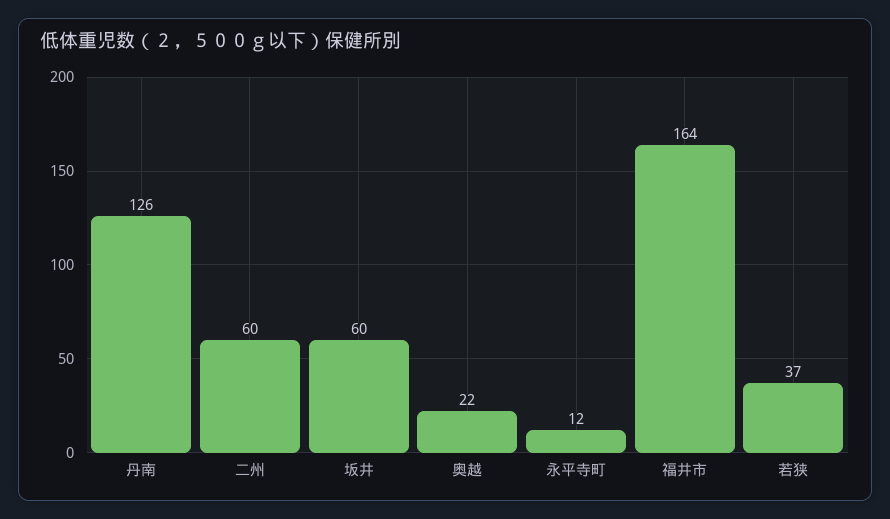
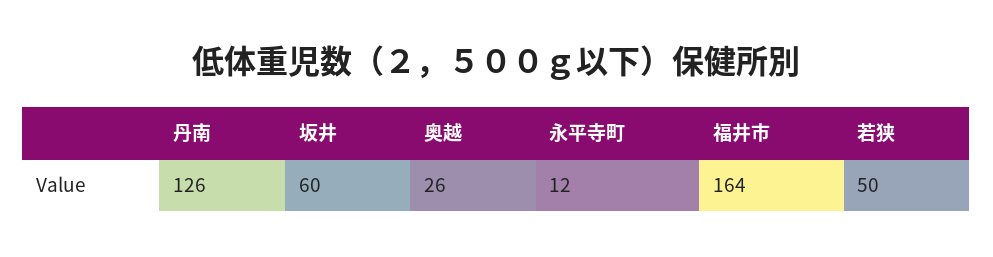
  {
    "丹南": 126,
-   "二州": 60,
    "坂井": 60,
-   "奥越": 22,
+   "奥越": 26,
    "永平寺町": 12,
    "福井市": 164,
-   "若狭": 37
+   "若狭": 50
  }

